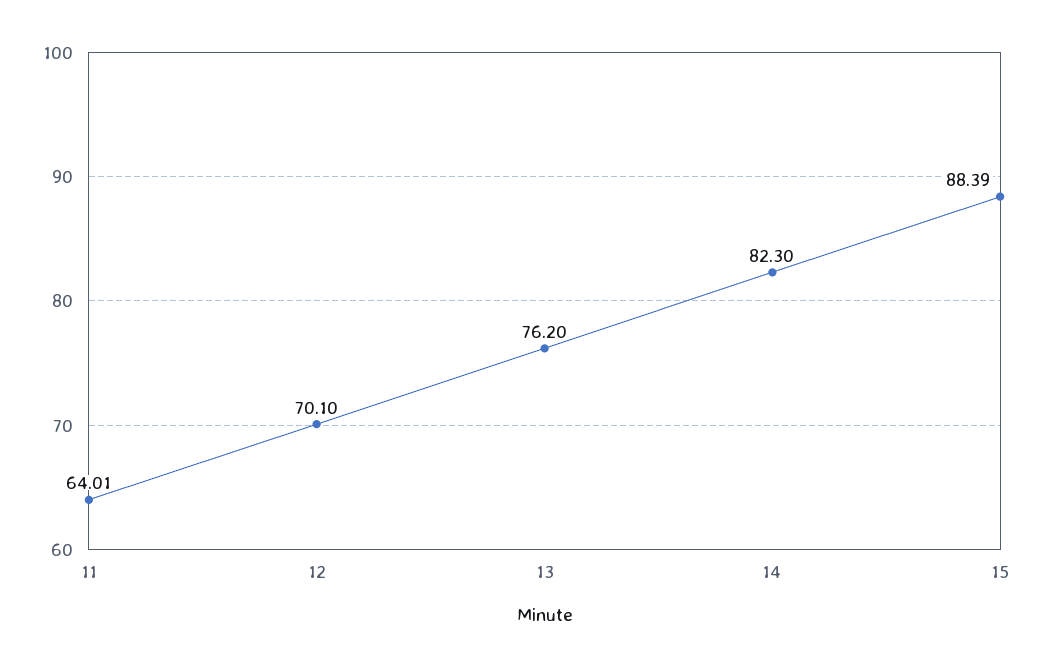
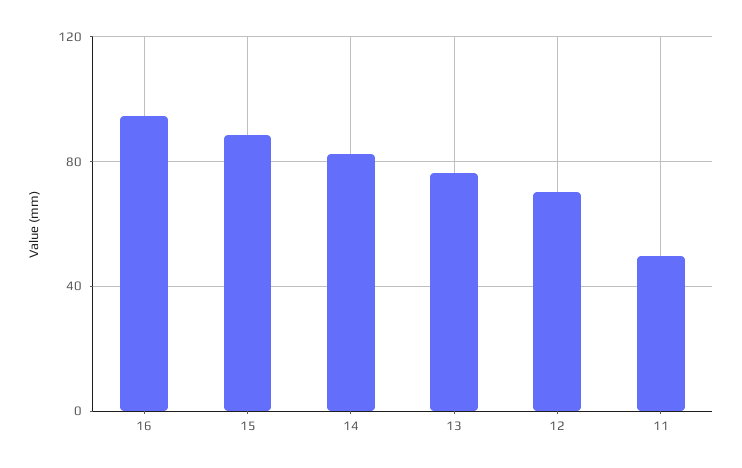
  {
-   "11": 64.01,
+   "11": 50,
    "12": 70.1,
    "13": 76.2,
    "14": 82.3,
-   "15": 88.39
+   "15": 88.39,
+   "16": 95
  }

